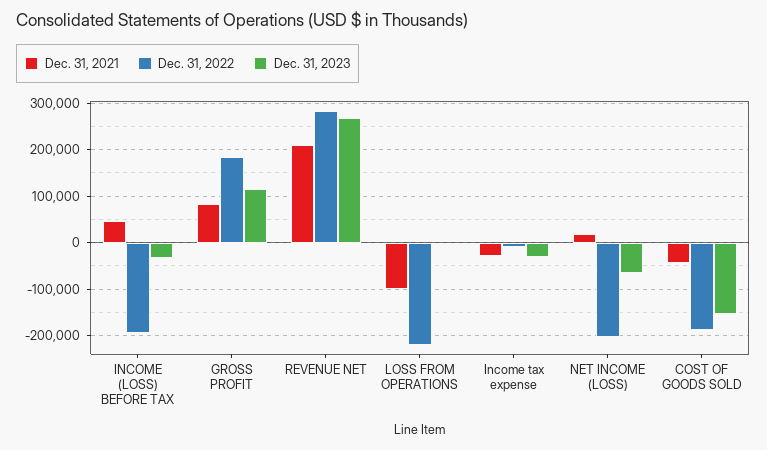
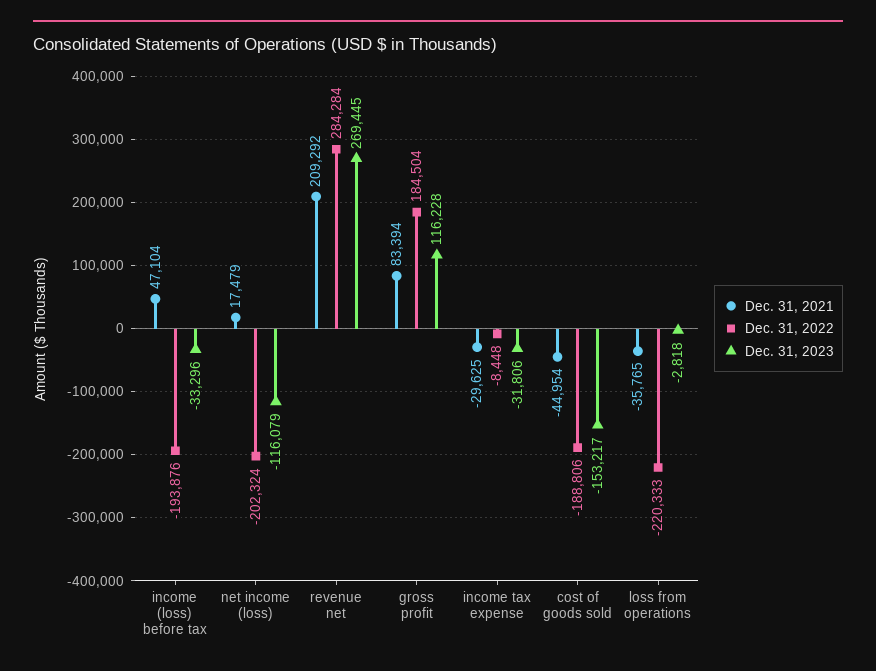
  {
    "Dec. 31, 2021": {
      "INCOME (LOSS) BEFORE TAX": 47104,
      "GROSS PROFIT": 83394,
      "REVENUE NET": 209292,
-     "LOSS FROM OPERATIONS": -100000,
+     "LOSS FROM OPERATIONS": -35765,
      "Income tax expense": -29625,
      "NET INCOME (LOSS)": 17479,
      "COST OF GOODS SOLD": -44954
    },
    "Dec. 31, 2022": {
      "INCOME (LOSS) BEFORE TAX": -193876,
      "GROSS PROFIT": 184504,
      "REVENUE NET": 284284,
      "LOSS FROM OPERATIONS": -220333,
      "Income tax expense": -8448,
      "NET INCOME (LOSS)": -202324,
      "COST OF GOODS SOLD": -188806
    },
    "Dec. 31, 2023": {
      "INCOME (LOSS) BEFORE TAX": -33296,
      "GROSS PROFIT": 116228,
      "REVENUE NET": 269445,
      "LOSS FROM OPERATIONS": -2818,
      "Income tax expense": -31806,
-     "NET INCOME (LOSS)": -60000,
+     "NET INCOME (LOSS)": -116079,
      "COST OF GOODS SOLD": -153217
    }
  }

